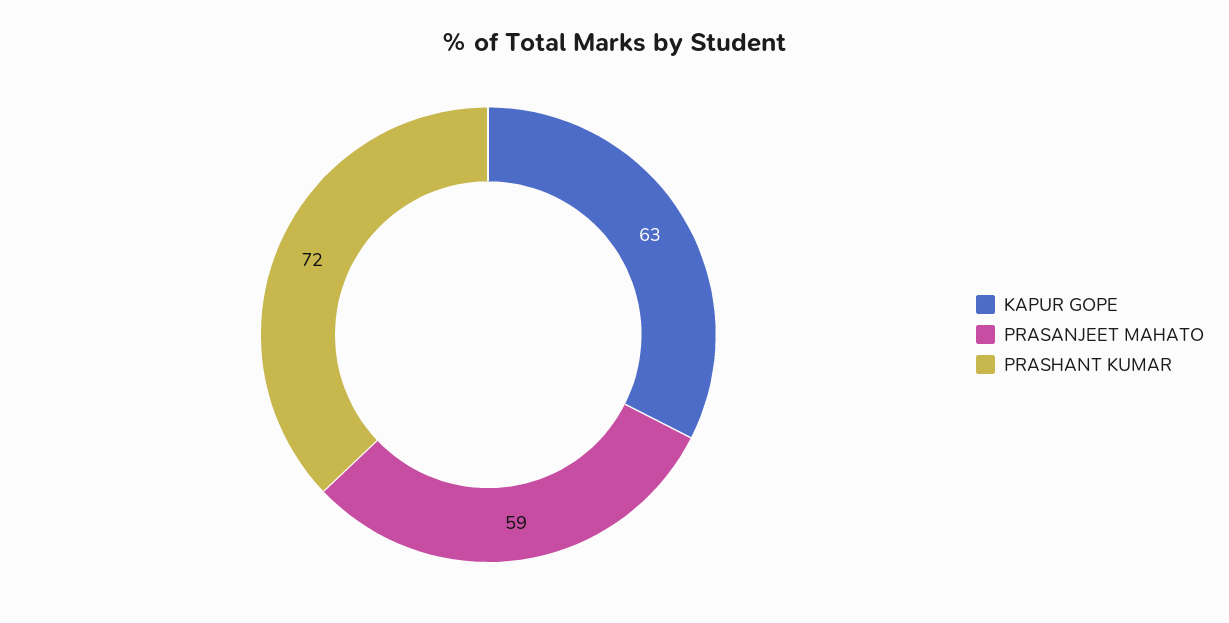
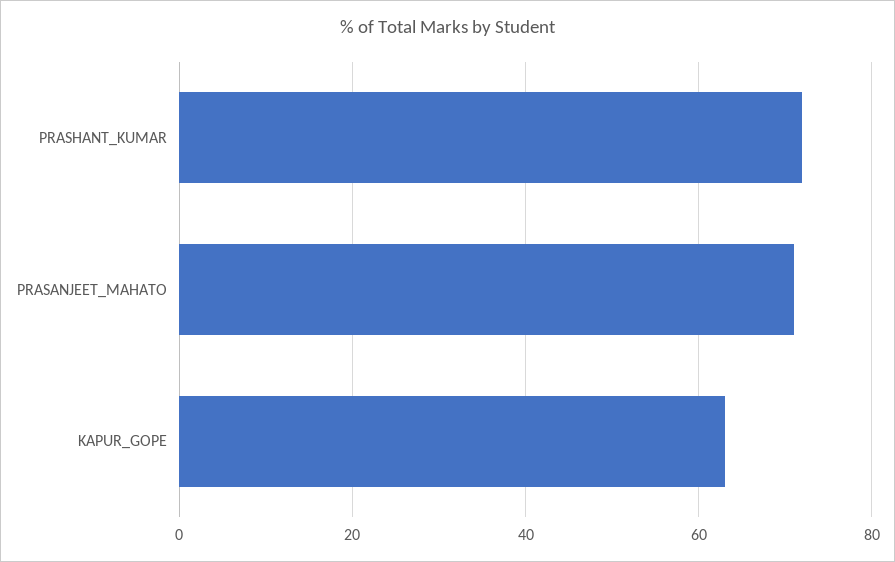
  {
    "KAPUR GOPE": 63,
-   "PRASANJEET MAHATO": 59,
+   "PRASANJEET MAHATO": 70,
    "PRASHANT KUMAR": 72
  }

